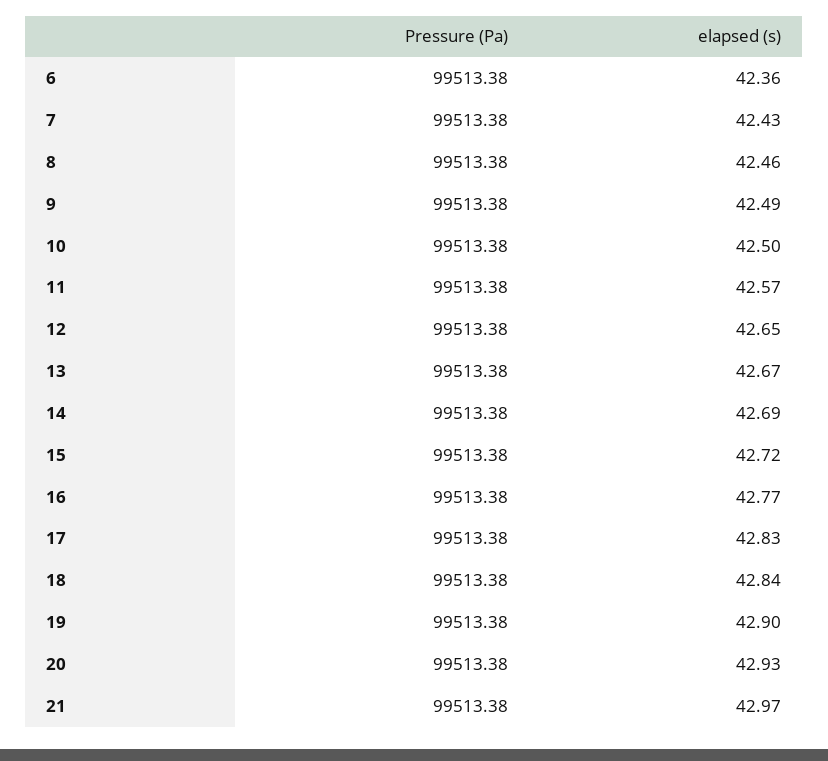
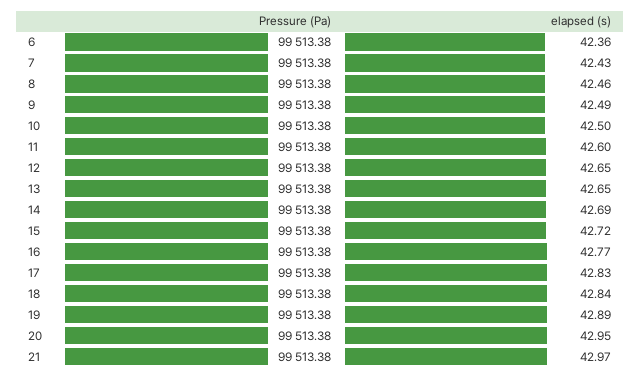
  {
    "Pressure (Pa)": {
      "6": 99513.38,
      "7": 99513.38,
      "8": 99513.38,
      "9": 99513.38,
      "10": 99513.38,
      "11": 99513.38,
      "12": 99513.38,
      "13": 99513.38,
      "14": 99513.38,
      "15": 99513.38,
      "16": 99513.38,
      "17": 99513.38,
      "18": 99513.38,
      "19": 99513.38,
      "20": 99513.38,
      "21": 99513.38
    },
    "elapsed (s)": {
      "6": 42.36,
      "7": 42.43,
      "8": 42.46,
      "9": 42.49,
      "10": 42.5,
-     "11": 42.57,
+     "11": 42.6,
      "12": 42.65,
-     "13": 42.67,
+     "13": 42.65,
      "14": 42.69,
      "15": 42.72,
      "16": 42.77,
      "17": 42.83,
      "18": 42.84,
-     "19": 42.9,
+     "19": 42.89,
-     "20": 42.93,
+     "20": 42.95,
      "21": 42.97
    }
  }

